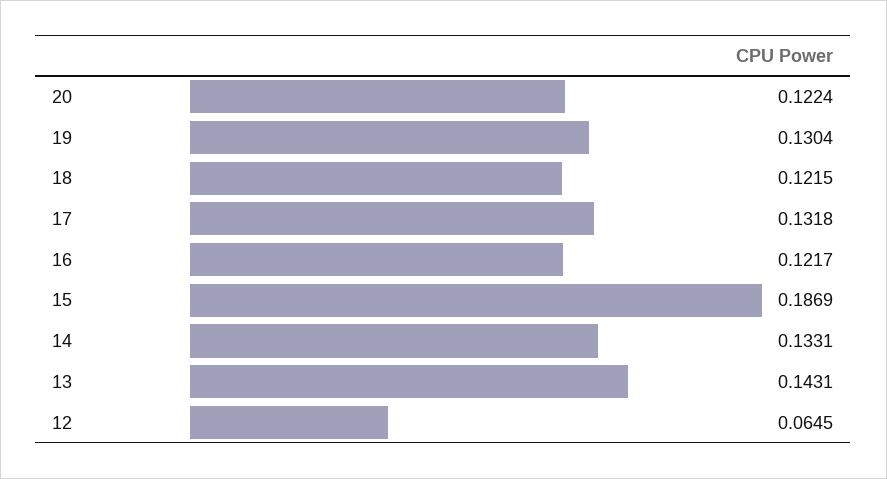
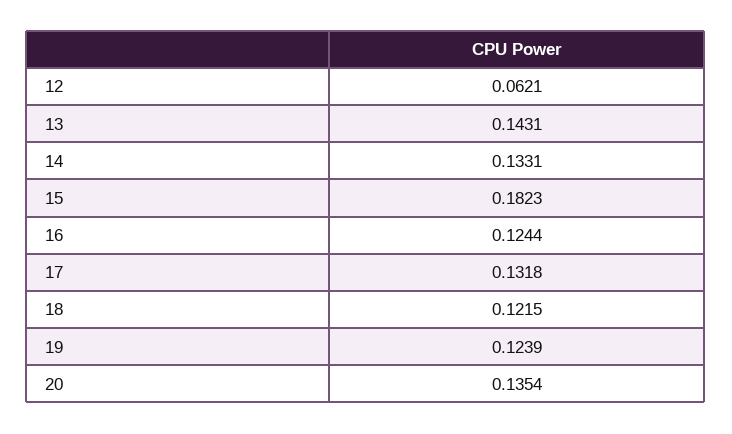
  {
-   "20": 0.1224,
+   "20": 0.1354,
-   "19": 0.1304,
+   "19": 0.1239,
    "18": 0.1215,
    "17": 0.1318,
-   "16": 0.1217,
+   "16": 0.1244,
-   "15": 0.1869,
+   "15": 0.1823,
    "14": 0.1331,
    "13": 0.1431,
-   "12": 0.0645
+   "12": 0.0621
  }

